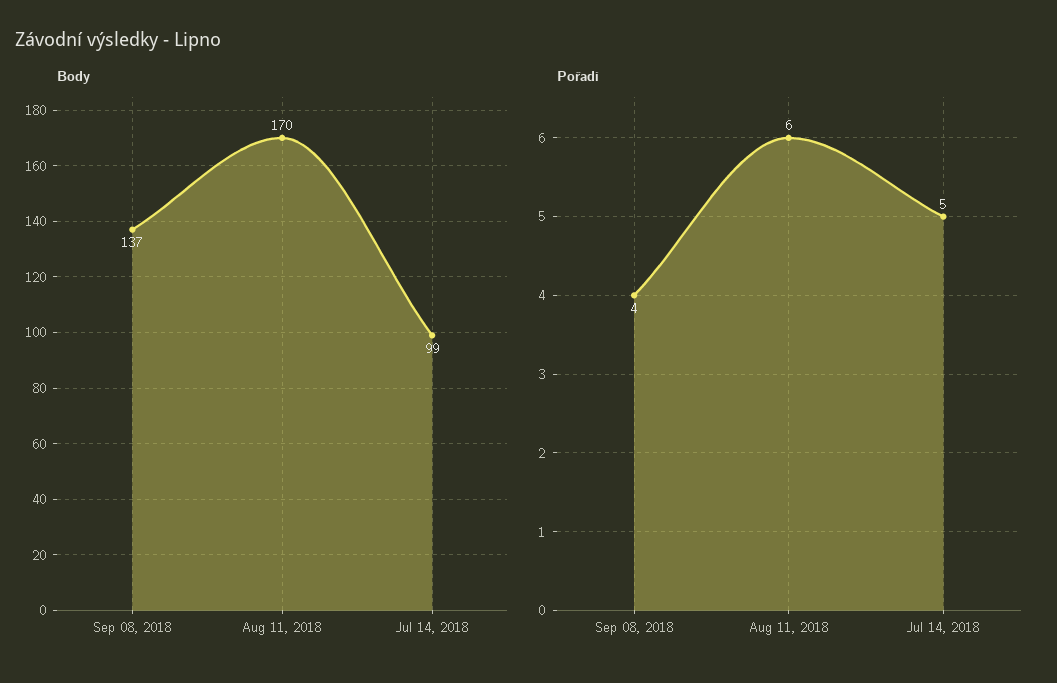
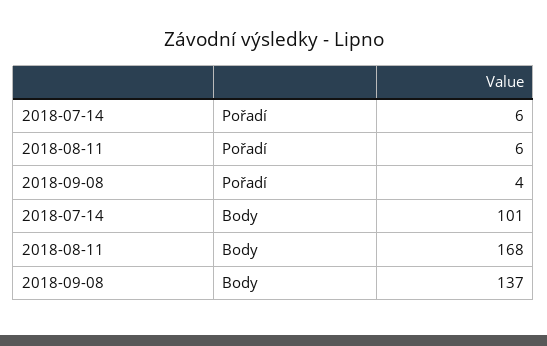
  {
    "Body": {
      "Sep 08, 2018": 137,
-     "Aug 11, 2018": 170,
+     "Aug 11, 2018": 168,
-     "Jul 14, 2018": 99
+     "Jul 14, 2018": 101
    },
    "Pořadí": {
      "Sep 08, 2018": 4,
      "Aug 11, 2018": 6,
-     "Jul 14, 2018": 5
+     "Jul 14, 2018": 6
    }
  }

